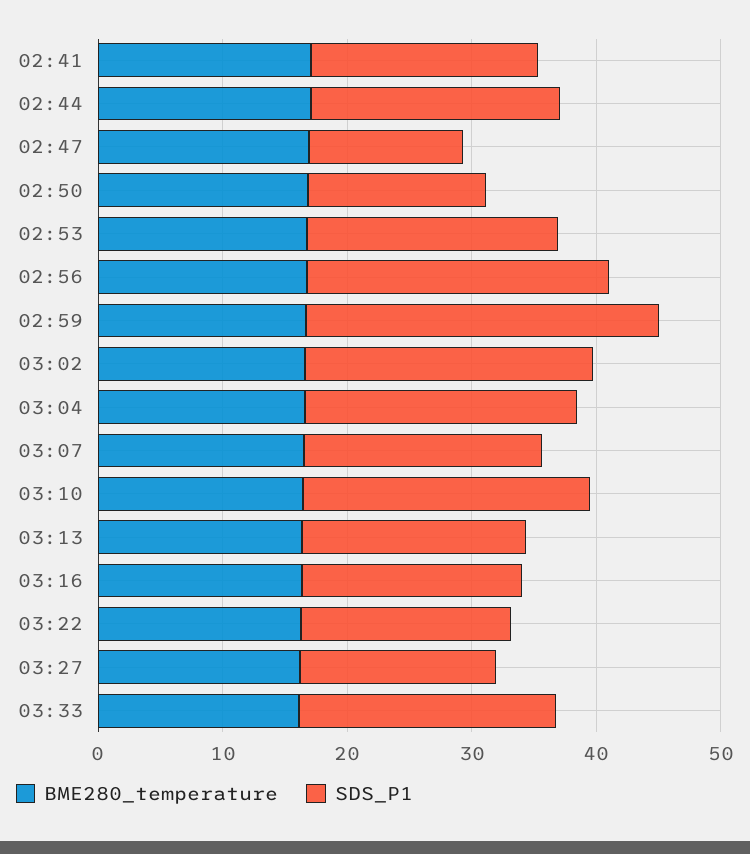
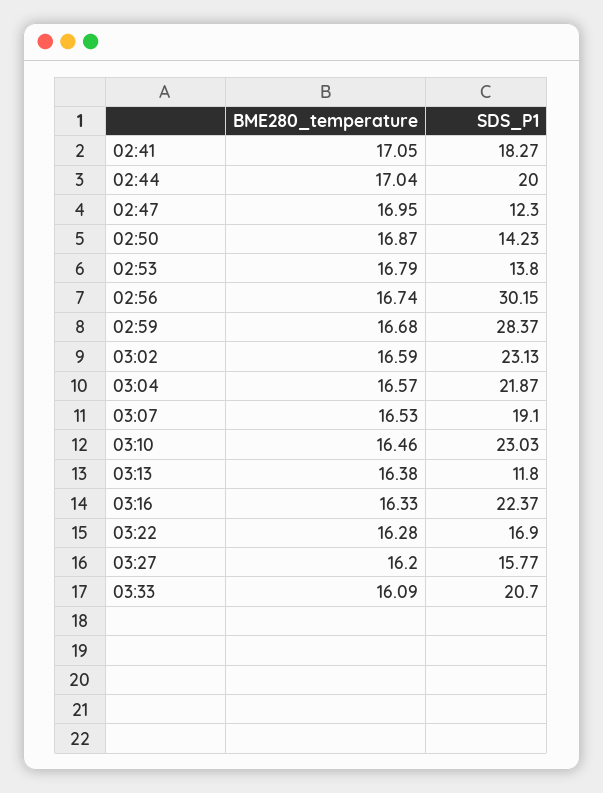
  {
    "BME280_temperature": {
      "02:41": 17.05,
      "02:44": 17.04,
      "02:47": 16.95,
      "02:50": 16.87,
      "02:53": 16.79,
      "02:56": 16.74,
      "02:59": 16.68,
      "03:02": 16.59,
      "03:04": 16.57,
      "03:07": 16.53,
      "03:10": 16.46,
      "03:13": 16.38,
      "03:16": 16.33,
      "03:22": 16.28,
      "03:27": 16.2,
      "03:33": 16.09
    },
    "SDS_P1": {
      "02:41": 18.27,
      "02:44": 20,
      "02:47": 12.3,
      "02:50": 14.23,
-     "02:53": 20,
+     "02:53": 13.8,
-     "02:56": 24,
+     "02:56": 30.15,
      "02:59": 28.37,
      "03:02": 23.13,
      "03:04": 21.87,
      "03:07": 19.1,
      "03:10": 23.03,
-     "03:13": 18,
+     "03:13": 11.8,
-     "03:16": 18,
+     "03:16": 22.37,
      "03:22": 16.9,
      "03:27": 15.77,
      "03:33": 20.7
    }
  }

